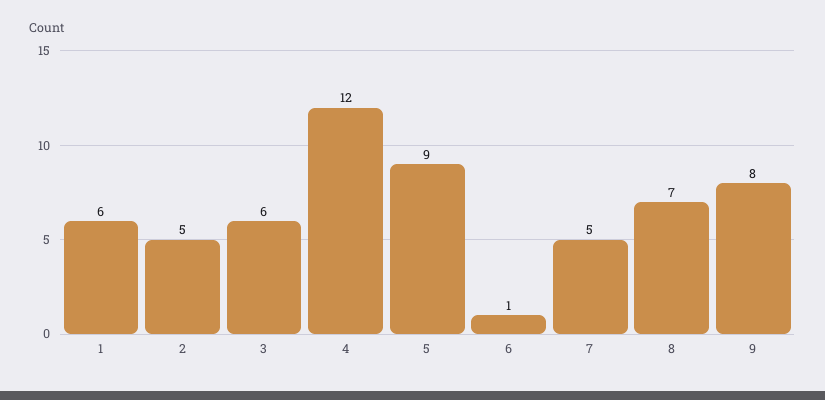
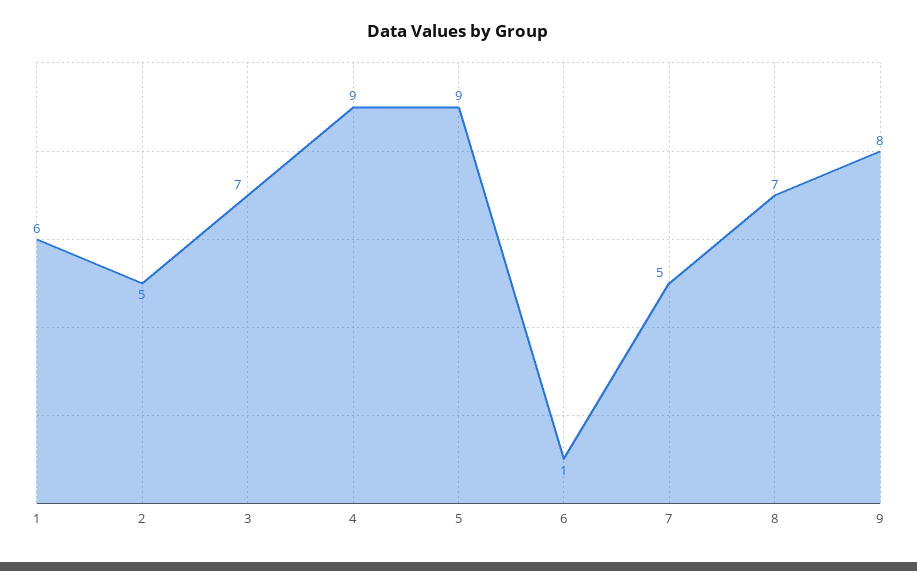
  {
    "1": 6,
    "2": 5,
-   "3": 6,
+   "3": 7,
-   "4": 12,
+   "4": 9,
    "5": 9,
    "6": 1,
    "7": 5,
    "8": 7,
    "9": 8
  }

